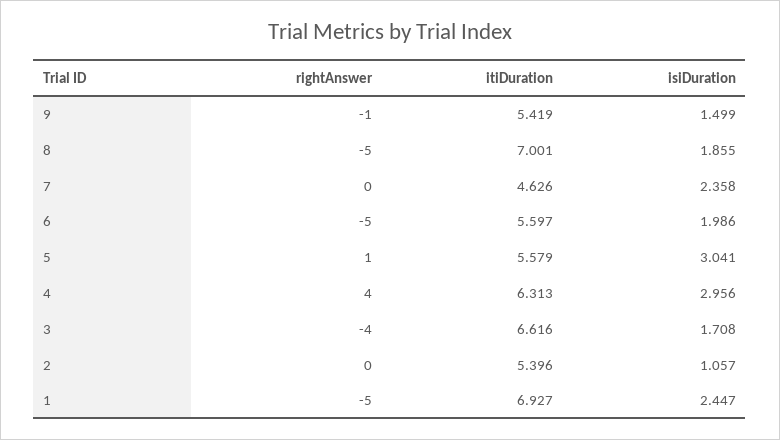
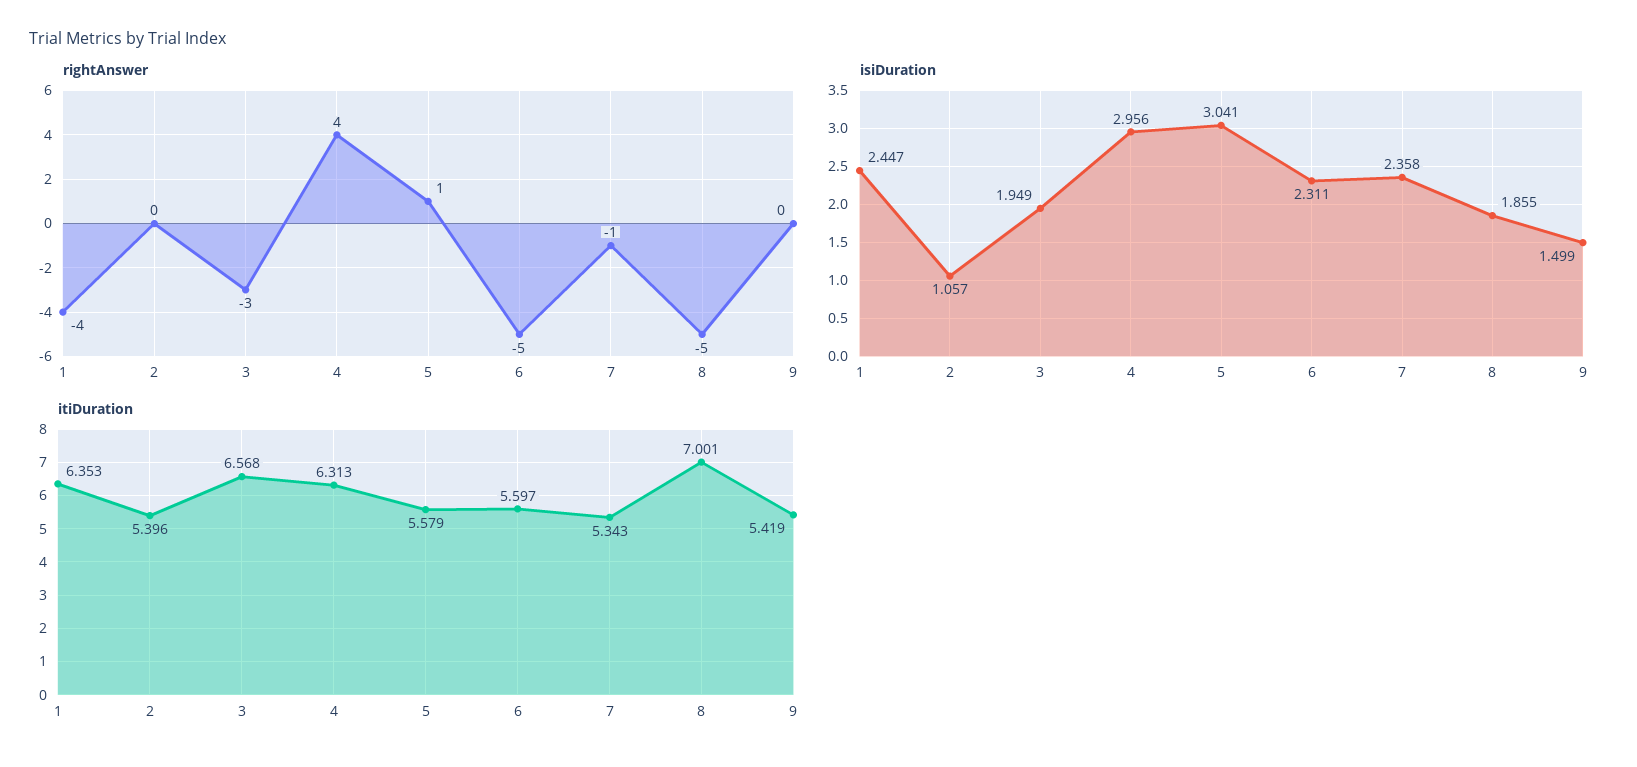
  {
    "rightAnswer": {
-     "9": -1,
+     "9": 0,
      "8": -5,
-     "7": 0,
+     "7": -1,
      "6": -5,
      "5": 1,
      "4": 4,
-     "3": -4,
+     "3": -3,
      "2": 0,
-     "1": -5
+     "1": -4
    },
    "itiDuration": {
      "9": 5.419,
      "8": 7.001,
-     "7": 4.626,
+     "7": 5.343,
      "6": 5.597,
      "5": 5.579,
      "4": 6.313,
-     "3": 6.616,
+     "3": 6.568,
      "2": 5.396,
-     "1": 6.927
+     "1": 6.353
    },
    "isiDuration": {
      "9": 1.499,
      "8": 1.855,
      "7": 2.358,
-     "6": 1.986,
+     "6": 2.311,
      "5": 3.041,
      "4": 2.956,
-     "3": 1.708,
+     "3": 1.949,
      "2": 1.057,
      "1": 2.447
    }
  }

